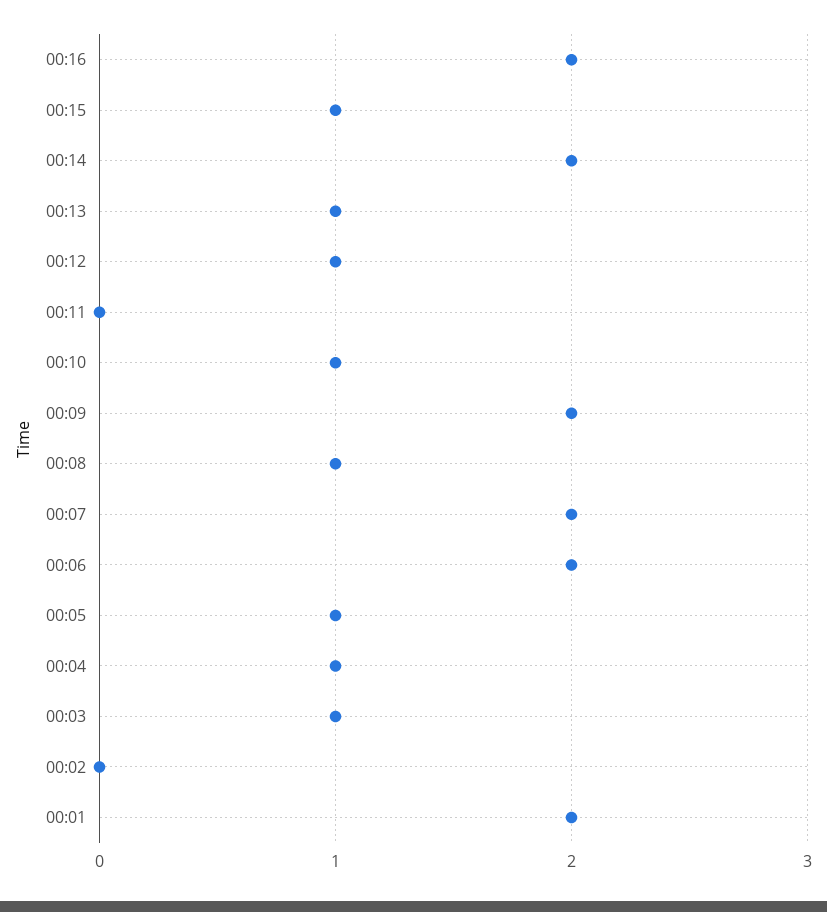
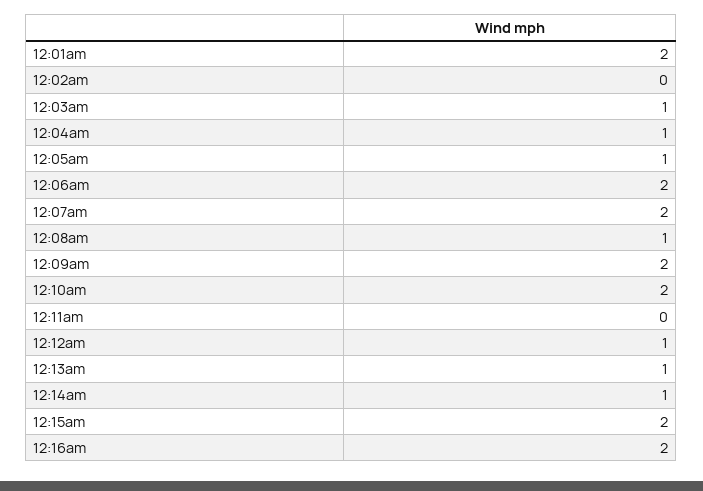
  {
    "00:16": 2,
-   "00:15": 1,
+   "00:15": 2,
-   "00:14": 2,
+   "00:14": 1,
    "00:13": 1,
    "00:12": 1,
    "00:11": 0,
-   "00:10": 1,
+   "00:10": 2,
    "00:09": 2,
    "00:08": 1,
    "00:07": 2,
    "00:06": 2,
    "00:05": 1,
    "00:04": 1,
    "00:03": 1,
    "00:02": 0,
    "00:01": 2
  }

